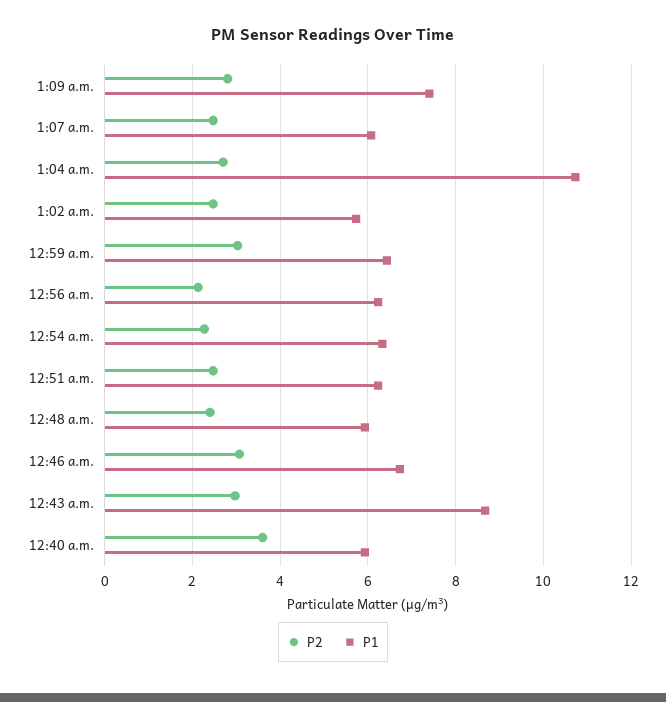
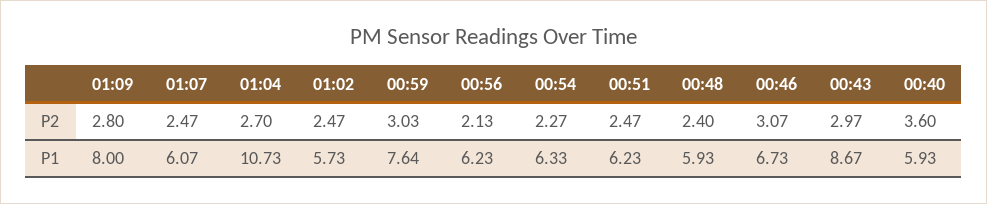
  {
    "P2": {
      "1:09 a.m.": 2.8,
      "1:07 a.m.": 2.47,
      "1:04 a.m.": 2.7,
      "1:02 a.m.": 2.47,
      "12:59 a.m.": 3.03,
      "12:56 a.m.": 2.13,
      "12:54 a.m.": 2.27,
      "12:51 a.m.": 2.47,
      "12:48 a.m.": 2.4,
      "12:46 a.m.": 3.07,
      "12:43 a.m.": 2.97,
      "12:40 a.m.": 3.6
    },
    "P1": {
-     "1:09 a.m.": 7.4,
+     "1:09 a.m.": 8,
      "1:07 a.m.": 6.07,
      "1:04 a.m.": 10.73,
      "1:02 a.m.": 5.73,
-     "12:59 a.m.": 6.4,
+     "12:59 a.m.": 7.64,
      "12:56 a.m.": 6.23,
      "12:54 a.m.": 6.33,
      "12:51 a.m.": 6.23,
      "12:48 a.m.": 5.93,
      "12:46 a.m.": 6.73,
      "12:43 a.m.": 8.67,
      "12:40 a.m.": 5.93
    }
  }

